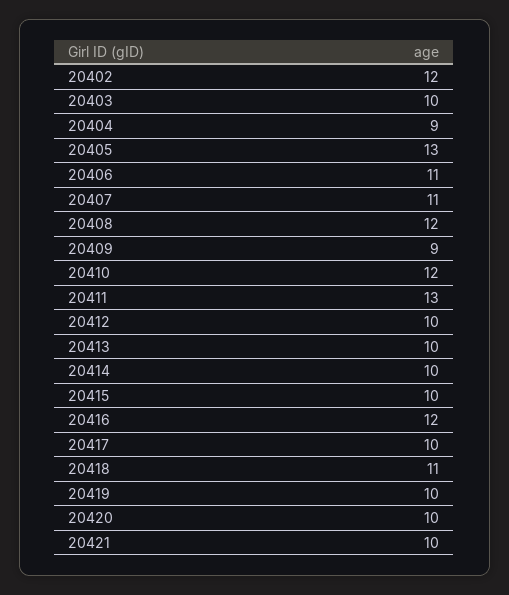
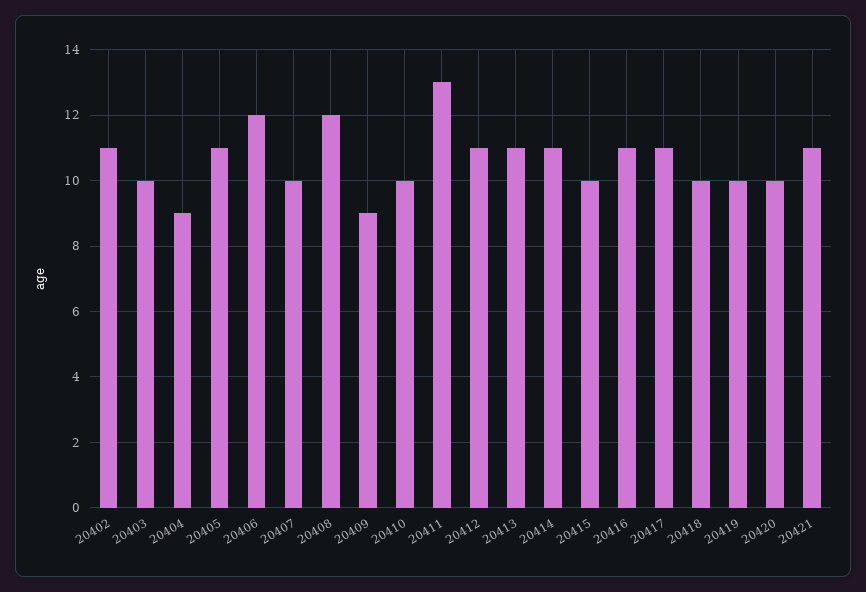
  {
-   "20402": 12,
+   "20402": 11,
    "20403": 10,
    "20404": 9,
-   "20405": 13,
+   "20405": 11,
-   "20406": 11,
+   "20406": 12,
-   "20407": 11,
+   "20407": 10,
    "20408": 12,
    "20409": 9,
-   "20410": 12,
+   "20410": 10,
    "20411": 13,
-   "20412": 10,
+   "20412": 11,
-   "20413": 10,
+   "20413": 11,
-   "20414": 10,
+   "20414": 11,
    "20415": 10,
-   "20416": 12,
+   "20416": 11,
-   "20417": 10,
+   "20417": 11,
-   "20418": 11,
+   "20418": 10,
    "20419": 10,
    "20420": 10,
-   "20421": 10
+   "20421": 11
  }

